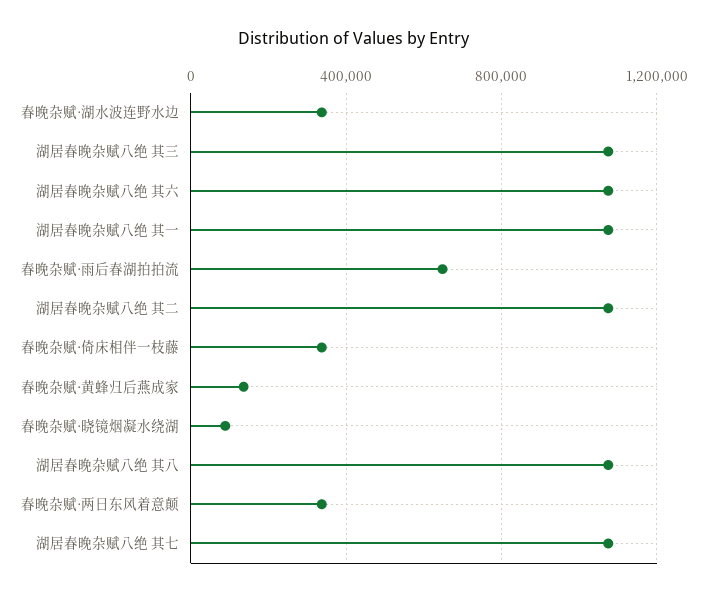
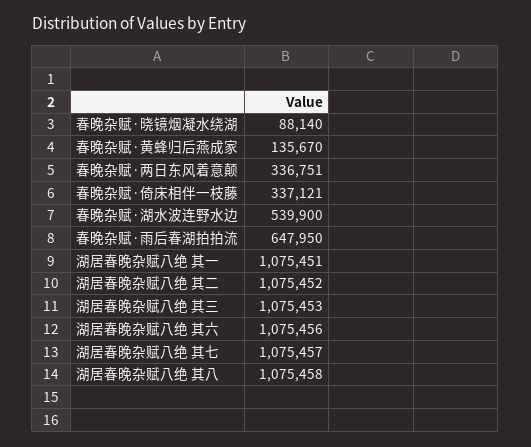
  {
-   "春晚杂赋·湖水波连野水边": 350000,
+   "春晚杂赋·湖水波连野水边": 539900,
    "湖居春晚杂赋八绝 其三": 1075453,
    "湖居春晚杂赋八绝 其六": 1075456,
    "湖居春晚杂赋八绝 其一": 1075451,
    "春晚杂赋·雨后春湖拍拍流": 647950,
    "湖居春晚杂赋八绝 其二": 1075452,
    "春晚杂赋·倚床相伴一枝藤": 337121,
    "春晚杂赋·黄蜂归后燕成家": 135670,
    "春晚杂赋·晓镜烟凝水绕湖": 88140,
    "湖居春晚杂赋八绝 其八": 1075458,
    "春晚杂赋·两日东风着意颠": 336751,
    "湖居春晚杂赋八绝 其七": 1075457
  }

